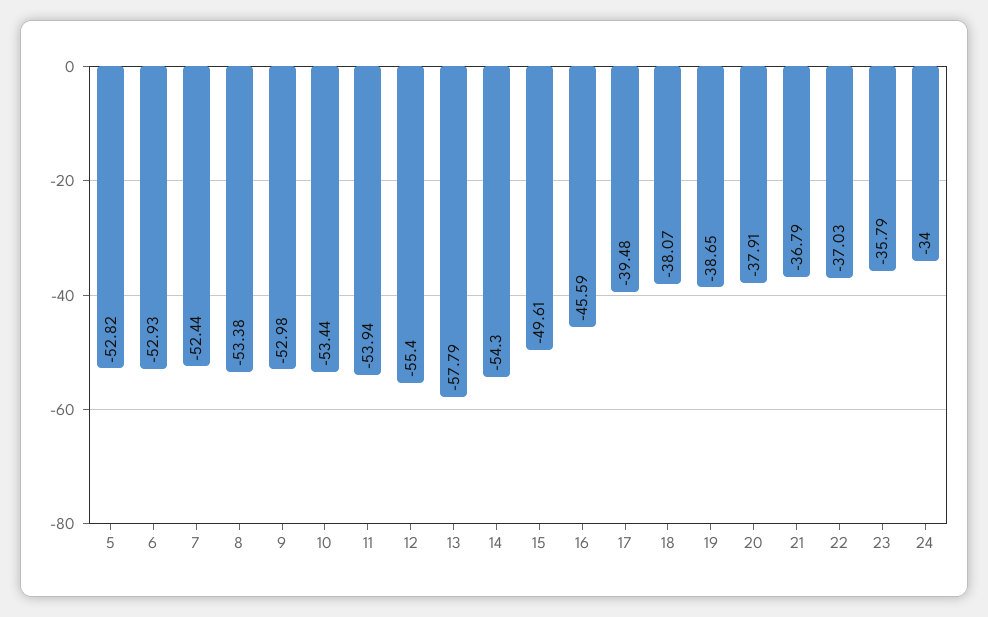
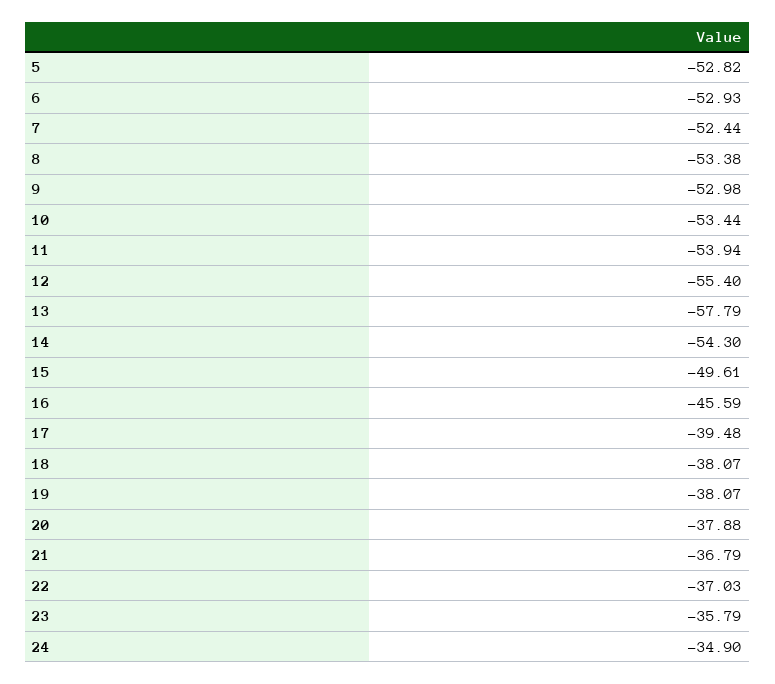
  {
    "5": -52.82,
    "6": -52.93,
    "7": -52.44,
    "8": -53.38,
    "9": -52.98,
    "10": -53.44,
    "11": -53.94,
    "12": -55.4,
    "13": -57.79,
    "14": -54.3,
    "15": -49.61,
    "16": -45.59,
    "17": -39.48,
    "18": -38.07,
-   "19": -38.65,
+   "19": -38.07,
-   "20": -37.91,
+   "20": -37.88,
    "21": -36.79,
    "22": -37.03,
    "23": -35.79,
-   "24": -34
+   "24": -34.9
  }

